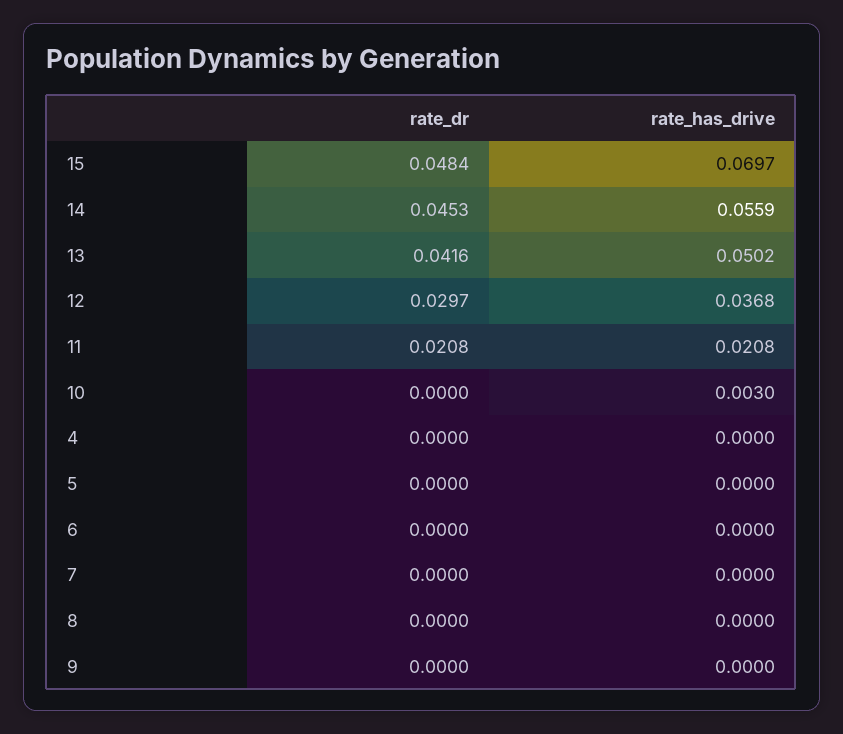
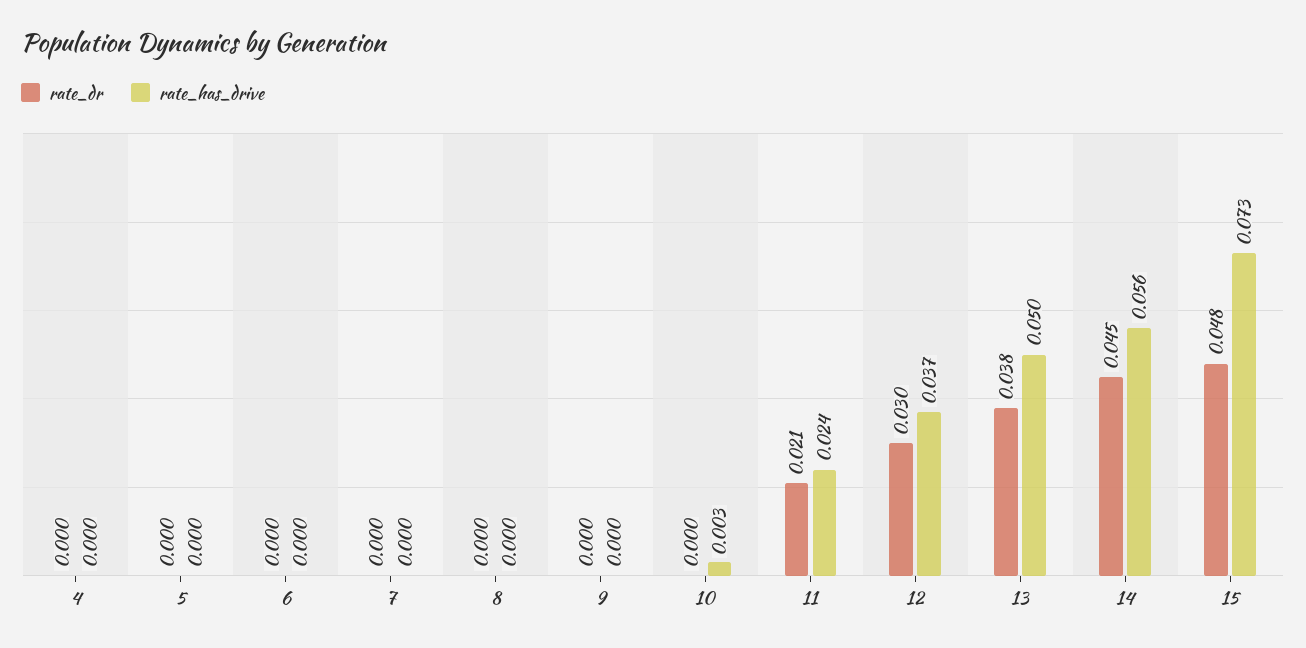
  {
    "rate_dr": {
      "15": 0.0484,
      "14": 0.0453,
-     "13": 0.0416,
+     "13": 0.038,
      "12": 0.0297,
      "11": 0.0208,
      "10": 0,
      "4": 0,
      "5": 0,
      "6": 0,
      "7": 0,
      "8": 0,
      "9": 0
    },
    "rate_has_drive": {
-     "15": 0.0697,
+     "15": 0.073,
      "14": 0.0559,
      "13": 0.0502,
      "12": 0.0368,
-     "11": 0.0208,
+     "11": 0.024,
      "10": 0.003,
      "4": 0,
      "5": 0,
      "6": 0,
      "7": 0,
      "8": 0,
      "9": 0
    }
  }

